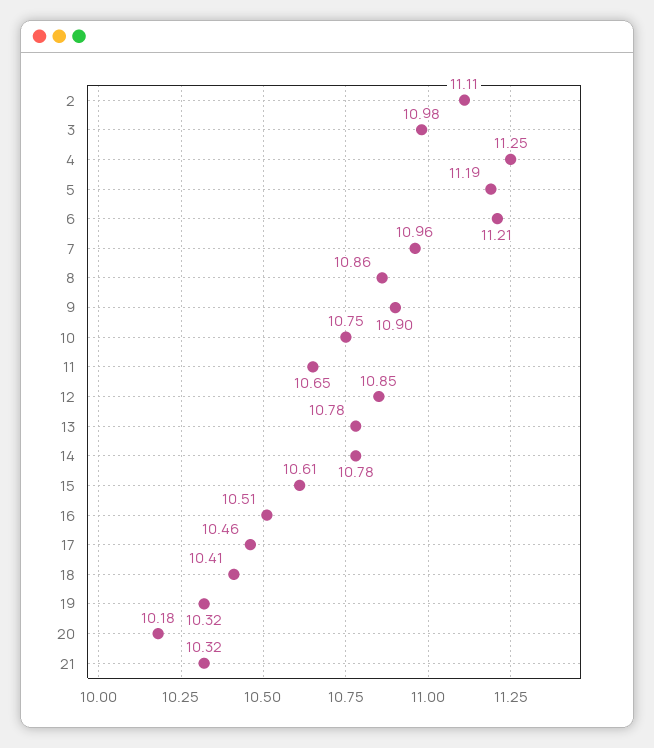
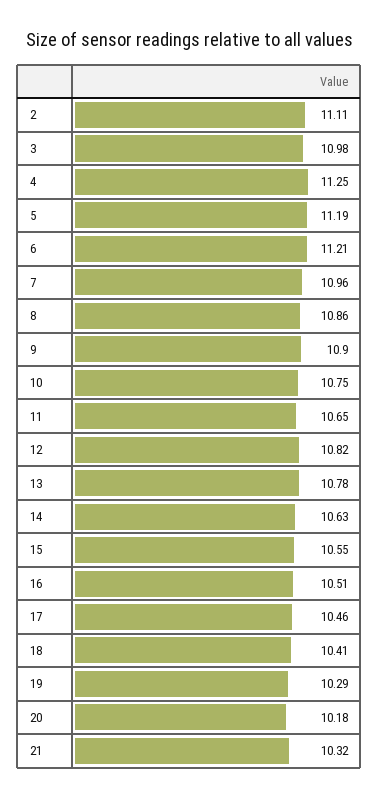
  {
    "2": 11.11,
    "3": 10.98,
    "4": 11.25,
    "5": 11.19,
    "6": 11.21,
    "7": 10.96,
    "8": 10.86,
    "9": 10.9,
    "10": 10.75,
    "11": 10.65,
-   "12": 10.85,
+   "12": 10.82,
    "13": 10.78,
-   "14": 10.78,
+   "14": 10.63,
-   "15": 10.61,
+   "15": 10.55,
    "16": 10.51,
    "17": 10.46,
    "18": 10.41,
-   "19": 10.32,
+   "19": 10.29,
    "20": 10.18,
    "21": 10.32
  }

